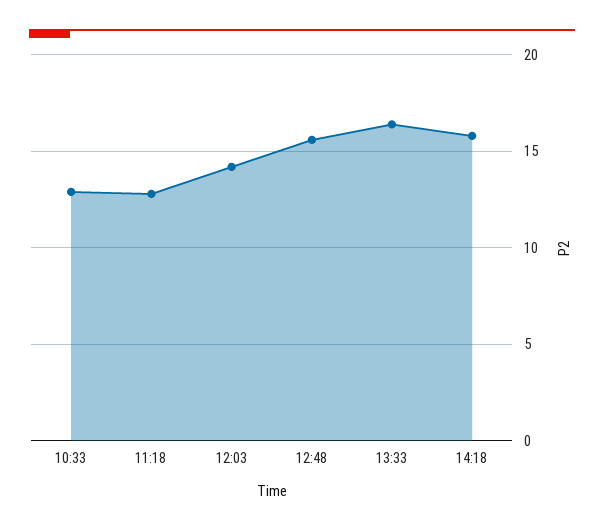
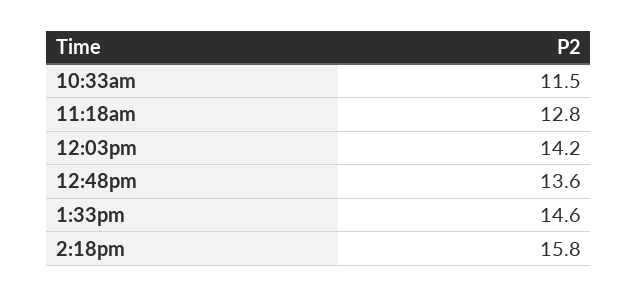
  {
-   "10:33": 13,
+   "10:33": 11.5,
    "11:18": 12.8,
    "12:03": 14.2,
-   "12:48": 15.5,
+   "12:48": 13.6,
-   "13:33": 16.5,
+   "13:33": 14.6,
    "14:18": 15.8
  }

